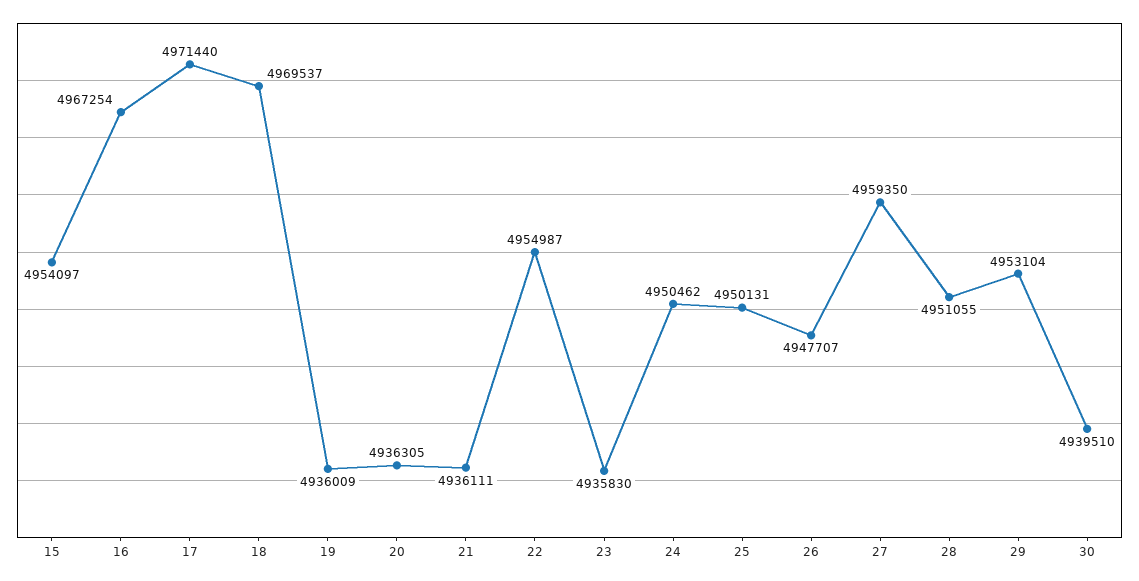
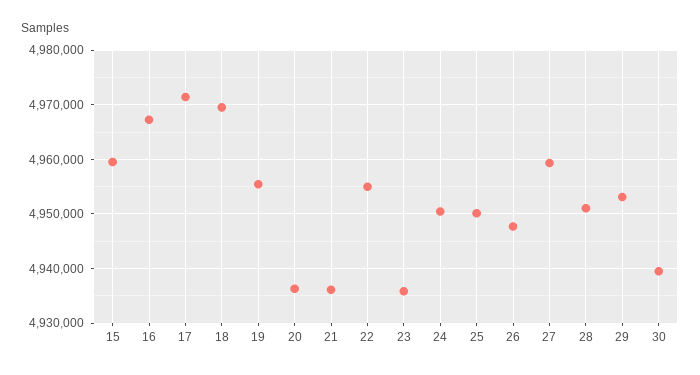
  {
-   "15": 4954097,
+   "15": 4960000,
    "16": 4967254,
    "17": 4971440,
    "18": 4969537,
-   "19": 4936009,
+   "19": 4956000,
    "20": 4936305,
    "21": 4936111,
    "22": 4954987,
    "23": 4935830,
    "24": 4950462,
    "25": 4950131,
    "26": 4947707,
    "27": 4959350,
    "28": 4951055,
    "29": 4953104,
    "30": 4939510
  }

